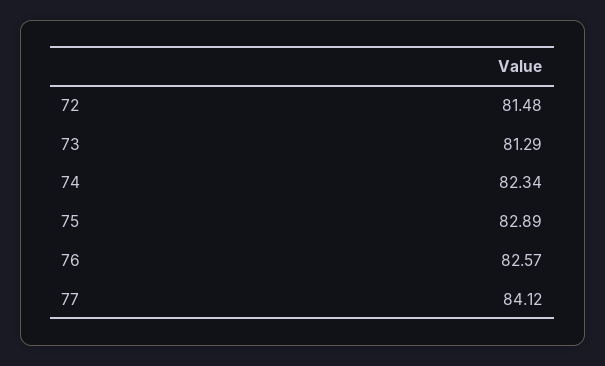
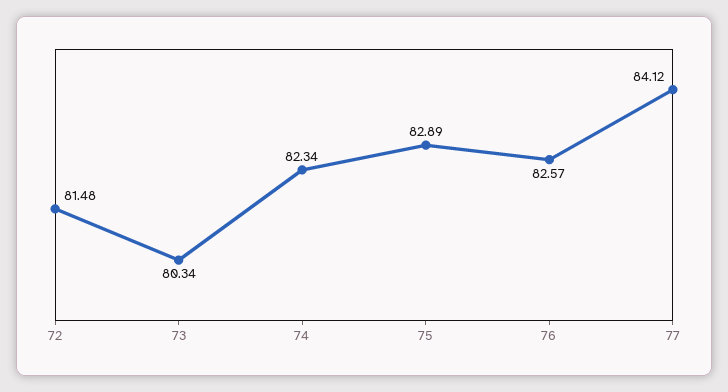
  {
    "72": 81.48,
-   "73": 81.29,
+   "73": 80.34,
    "74": 82.34,
    "75": 82.89,
    "76": 82.57,
    "77": 84.12
  }

